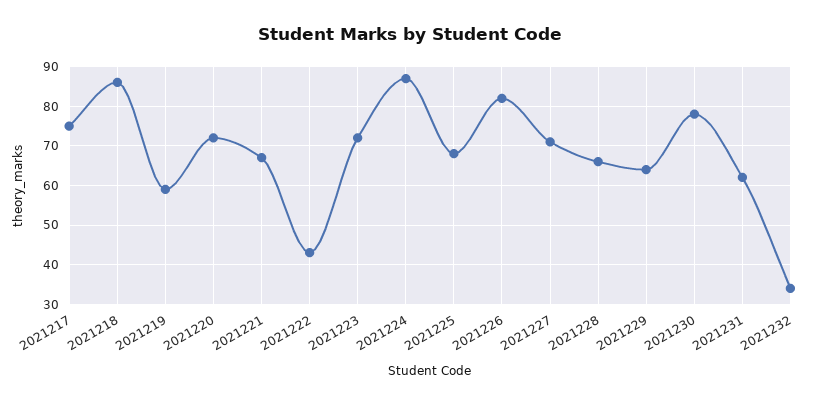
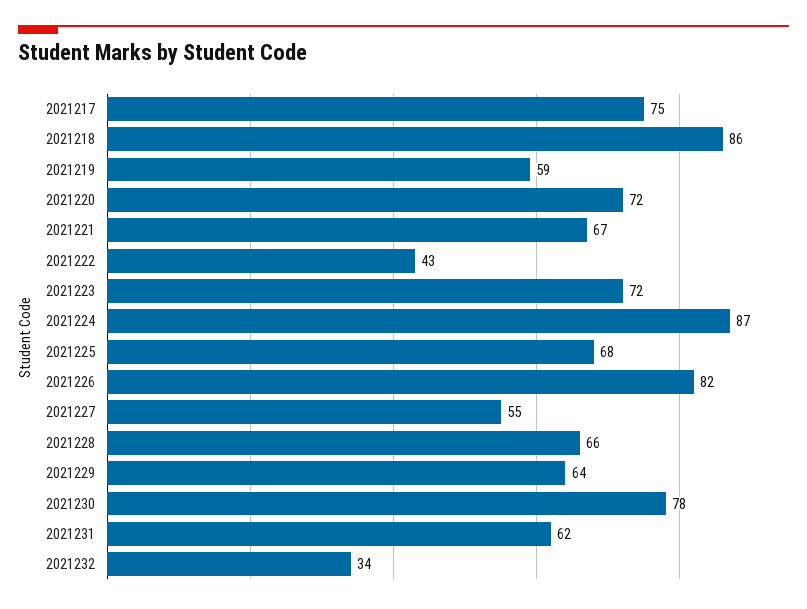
  {
    "2021217": 75,
    "2021218": 86,
    "2021219": 59,
    "2021220": 72,
    "2021221": 67,
    "2021222": 43,
    "2021223": 72,
    "2021224": 87,
    "2021225": 68,
    "2021226": 82,
-   "2021227": 70,
+   "2021227": 55,
    "2021228": 66,
    "2021229": 64,
    "2021230": 78,
    "2021231": 62,
    "2021232": 34
  }

